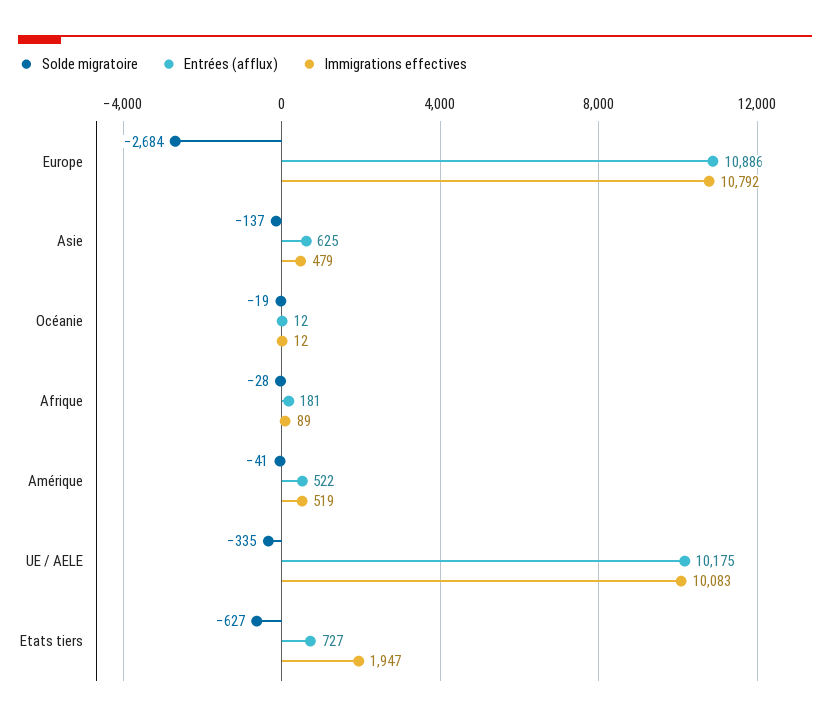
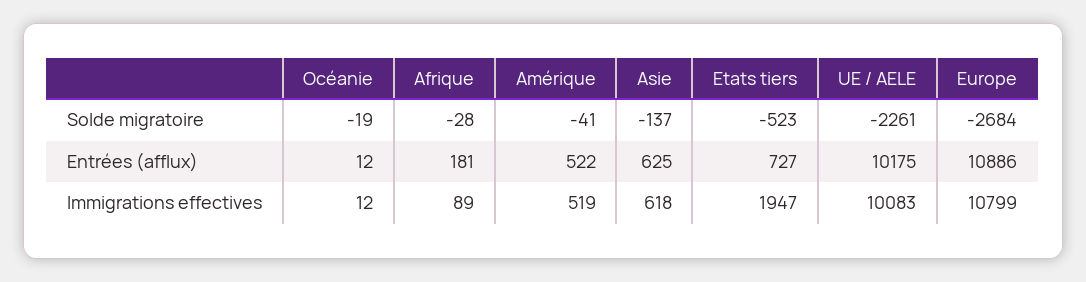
  {
    "Solde migratoire": {
      "Europe": -2684,
      "Asie": -137,
      "Océanie": -19,
      "Afrique": -28,
      "Amérique": -41,
-     "UE / AELE": -335,
+     "UE / AELE": -2261,
-     "Etats tiers": -627
+     "Etats tiers": -523
    },
    "Entrées (afflux)": {
      "Europe": 10886,
      "Asie": 625,
      "Océanie": 12,
      "Afrique": 181,
      "Amérique": 522,
      "UE / AELE": 10175,
      "Etats tiers": 727
    },
    "Immigrations effectives": {
-     "Europe": 10792,
+     "Europe": 10799,
-     "Asie": 479,
+     "Asie": 618,
      "Océanie": 12,
      "Afrique": 89,
      "Amérique": 519,
      "UE / AELE": 10083,
      "Etats tiers": 1947
    }
  }

